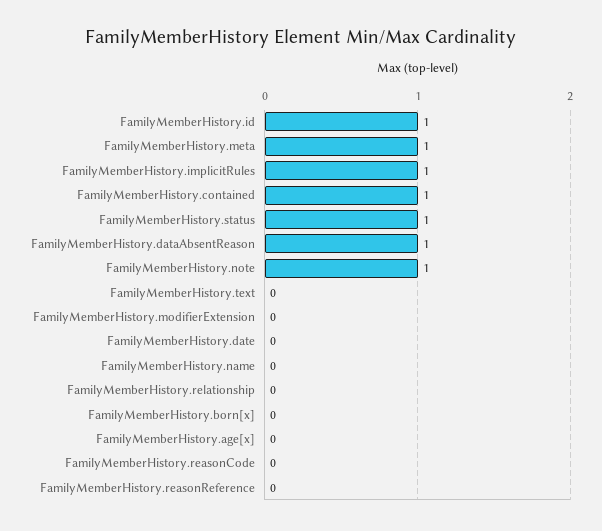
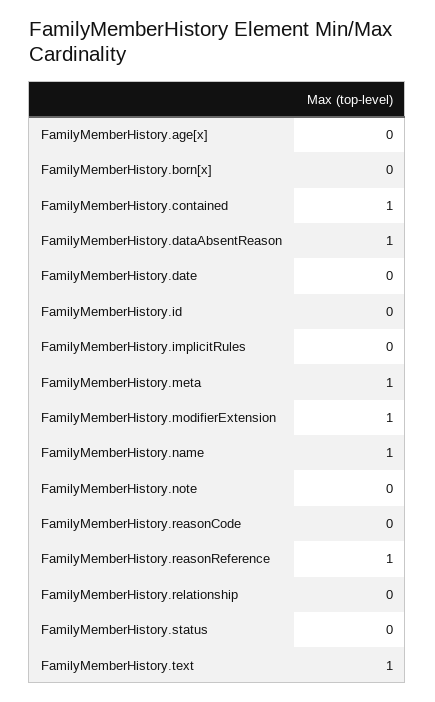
  {
-   "FamilyMemberHistory.id": 1,
+   "FamilyMemberHistory.id": 0,
    "FamilyMemberHistory.meta": 1,
-   "FamilyMemberHistory.implicitRules": 1,
+   "FamilyMemberHistory.implicitRules": 0,
    "FamilyMemberHistory.contained": 1,
-   "FamilyMemberHistory.status": 1,
+   "FamilyMemberHistory.status": 0,
    "FamilyMemberHistory.dataAbsentReason": 1,
-   "FamilyMemberHistory.note": 1,
+   "FamilyMemberHistory.note": 0,
-   "FamilyMemberHistory.text": 0,
+   "FamilyMemberHistory.text": 1,
-   "FamilyMemberHistory.modifierExtension": 0,
+   "FamilyMemberHistory.modifierExtension": 1,
    "FamilyMemberHistory.date": 0,
-   "FamilyMemberHistory.name": 0,
+   "FamilyMemberHistory.name": 1,
    "FamilyMemberHistory.relationship": 0,
    "FamilyMemberHistory.born[x]": 0,
    "FamilyMemberHistory.age[x]": 0,
    "FamilyMemberHistory.reasonCode": 0,
-   "FamilyMemberHistory.reasonReference": 0
+   "FamilyMemberHistory.reasonReference": 1
  }

